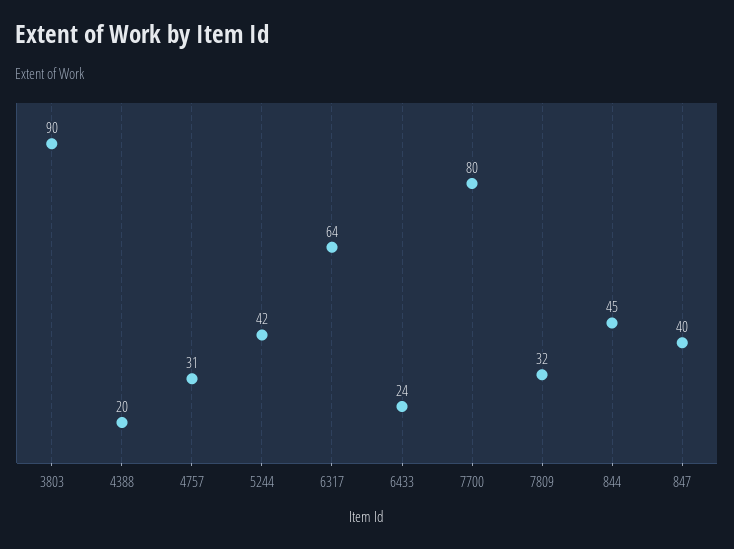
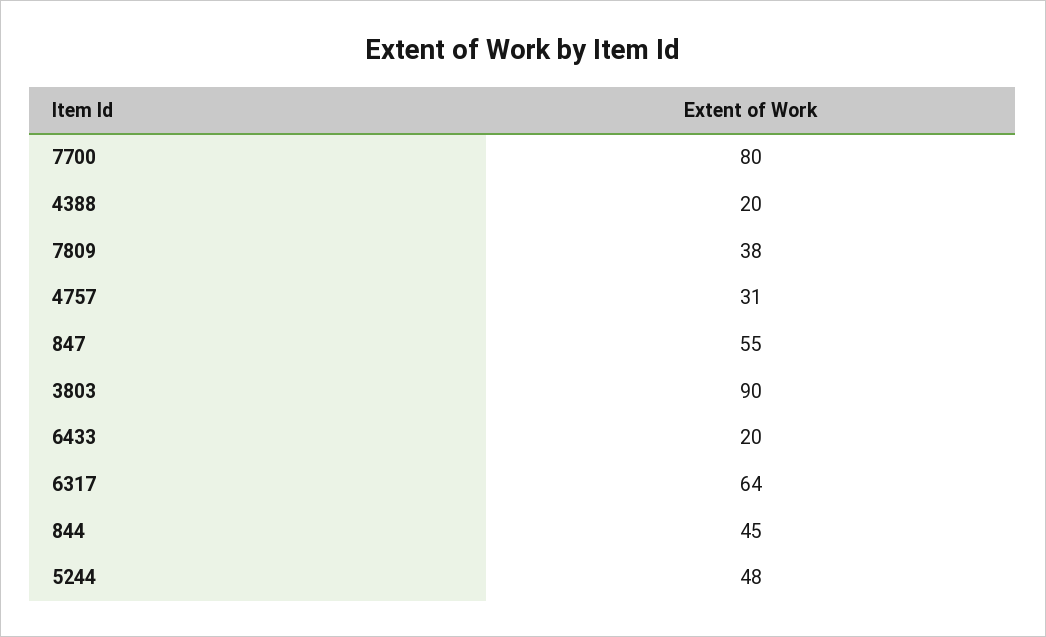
  {
    "3803": 90,
    "4388": 20,
    "4757": 31,
-   "5244": 42,
+   "5244": 48,
    "6317": 64,
-   "6433": 24,
+   "6433": 20,
    "7700": 80,
-   "7809": 32,
+   "7809": 38,
    "844": 45,
-   "847": 40
+   "847": 55
  }

